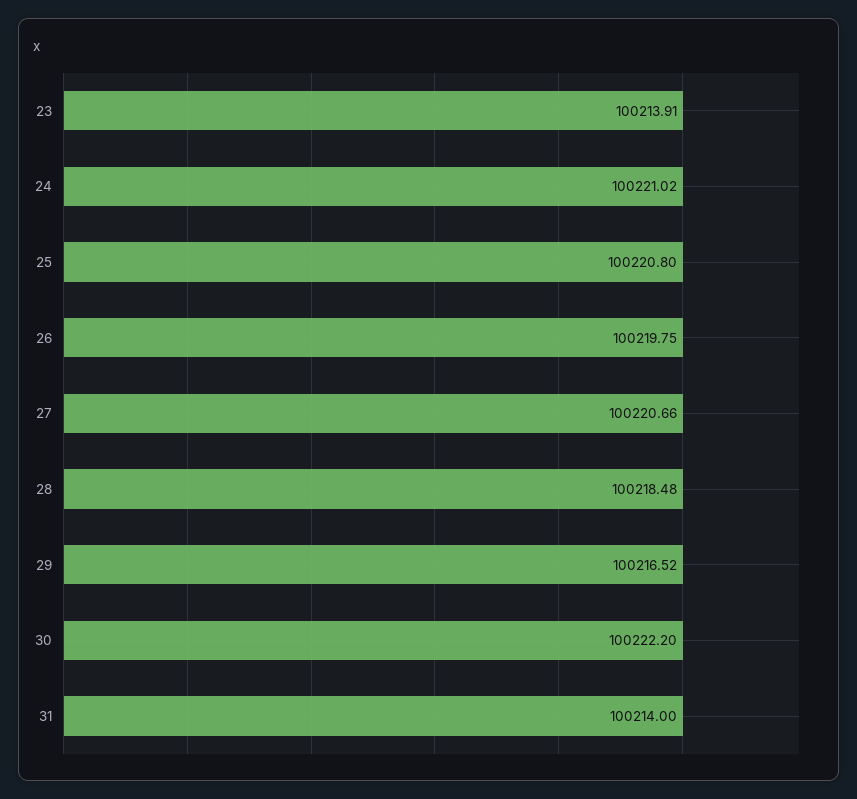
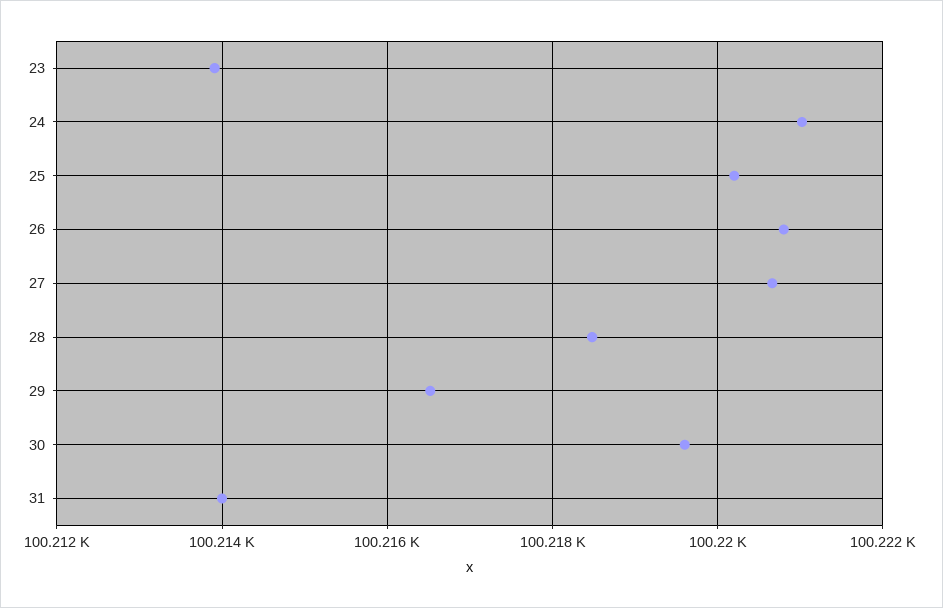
  {
    "23": 100213.91,
    "24": 100221.02,
-   "25": 100220.8,
+   "25": 100220.2,
-   "26": 100219.75,
+   "26": 100220.8,
    "27": 100220.66,
    "28": 100218.48,
    "29": 100216.52,
-   "30": 100222.2,
+   "30": 100219.6,
    "31": 100214
  }

